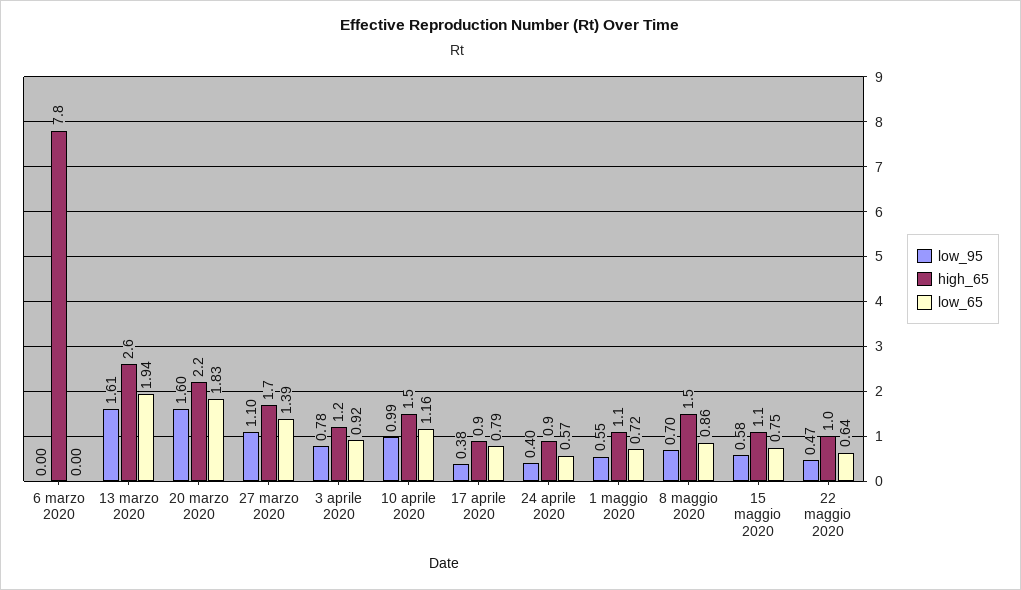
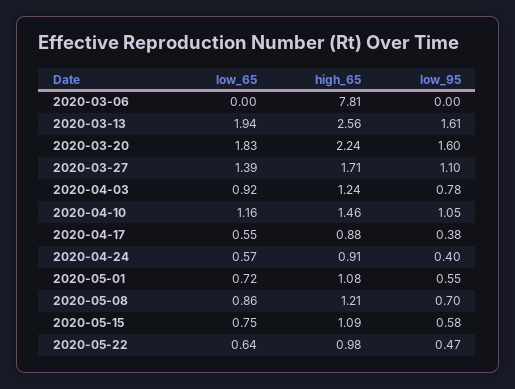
  {
    "low_95": {
      "6 marzo 2020": 0,
      "13 marzo 2020": 1.61,
      "20 marzo 2020": 1.6,
      "27 marzo 2020": 1.1,
      "3 aprile 2020": 0.78,
-     "10 aprile 2020": 0.99,
+     "10 aprile 2020": 1.05,
      "17 aprile 2020": 0.38,
      "24 aprile 2020": 0.4,
      "1 maggio 2020": 0.55,
      "8 maggio 2020": 0.7,
      "15 maggio 2020": 0.58,
      "22 maggio 2020": 0.47
    },
    "high_65": {
      "6 marzo 2020": 7.81,
      "13 marzo 2020": 2.56,
      "20 marzo 2020": 2.24,
      "27 marzo 2020": 1.71,
      "3 aprile 2020": 1.24,
      "10 aprile 2020": 1.46,
      "17 aprile 2020": 0.88,
      "24 aprile 2020": 0.91,
      "1 maggio 2020": 1.08,
-     "8 maggio 2020": 1.5,
+     "8 maggio 2020": 1.21,
      "15 maggio 2020": 1.09,
      "22 maggio 2020": 0.98
    },
    "low_65": {
      "6 marzo 2020": 0,
      "13 marzo 2020": 1.94,
      "20 marzo 2020": 1.83,
      "27 marzo 2020": 1.39,
      "3 aprile 2020": 0.92,
      "10 aprile 2020": 1.16,
-     "17 aprile 2020": 0.79,
+     "17 aprile 2020": 0.55,
      "24 aprile 2020": 0.57,
      "1 maggio 2020": 0.72,
      "8 maggio 2020": 0.86,
      "15 maggio 2020": 0.75,
      "22 maggio 2020": 0.64
    }
  }

